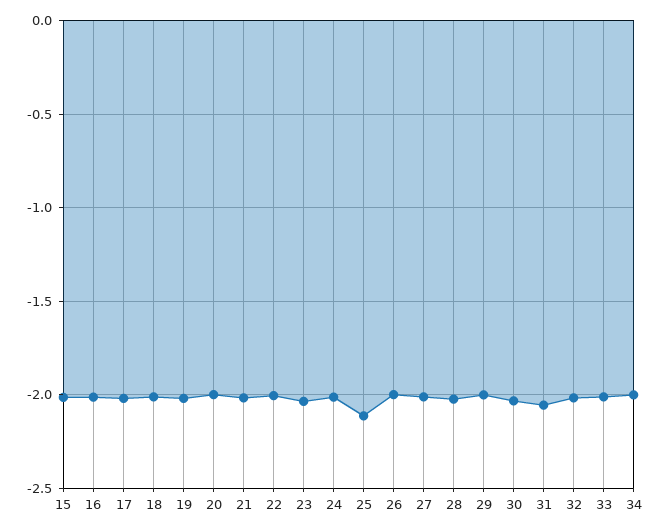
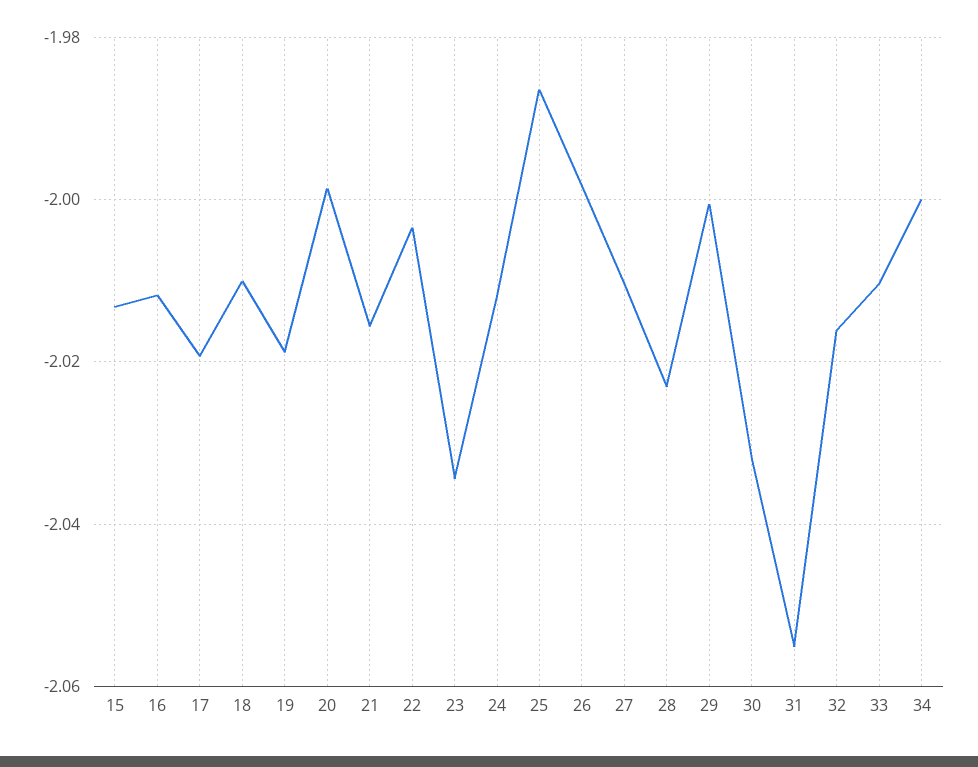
  {
    "15": -2.014,
    "16": -2.012,
    "17": -2.02,
    "18": -2.01,
    "19": -2.018,
    "20": -1.998,
    "21": -2.016,
    "22": -2.004,
    "23": -2.034,
    "24": -2.012,
-   "25": -2.1,
+   "25": -1.986,
    "26": -1.998,
    "27": -2.01,
    "28": -2.024,
    "29": -2,
    "30": -2.032,
    "31": -2.056,
    "32": -2.016,
    "33": -2.01,
    "34": -2
  }

